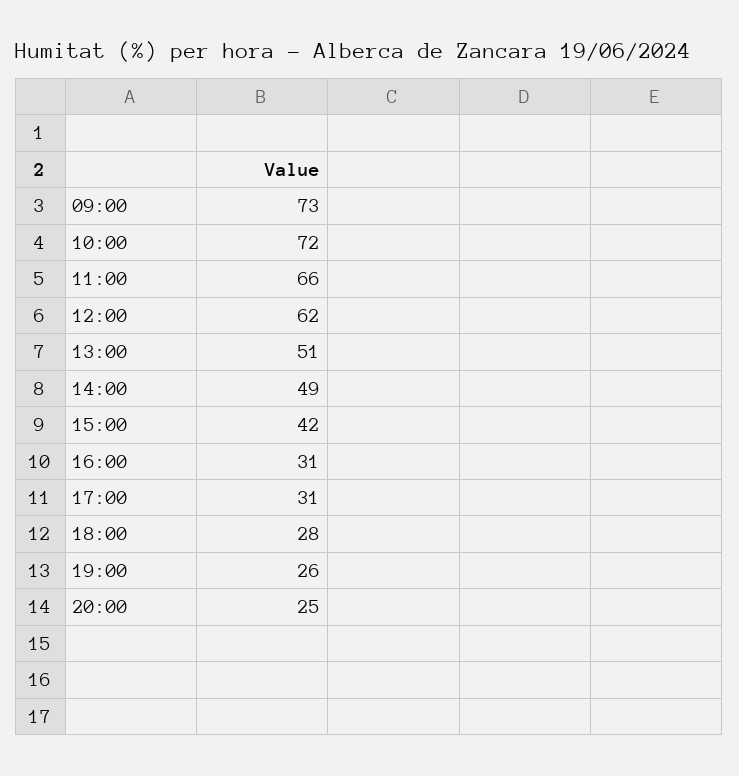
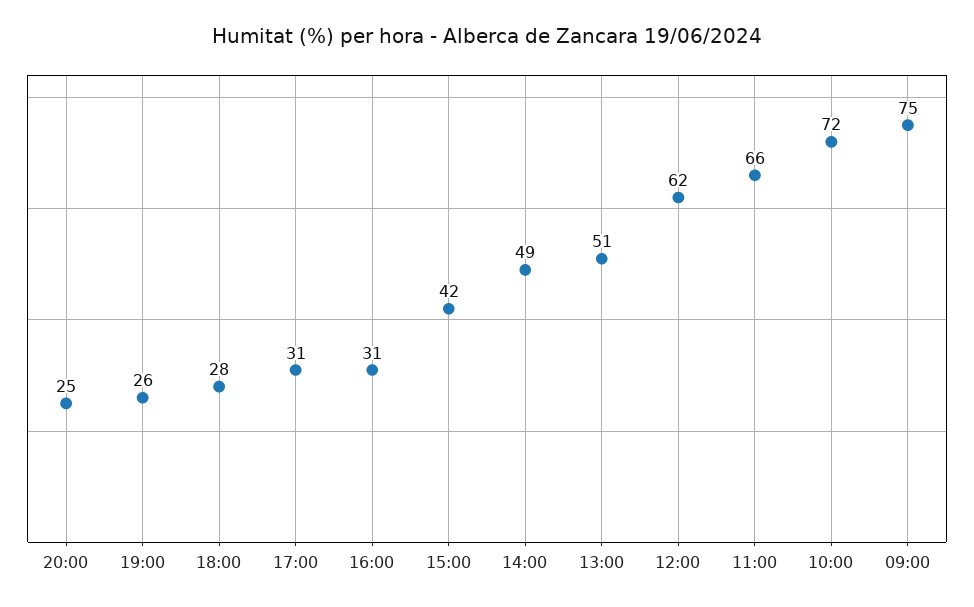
  {
-   "09:00": 73,
+   "09:00": 75,
    "10:00": 72,
    "11:00": 66,
    "12:00": 62,
    "13:00": 51,
    "14:00": 49,
    "15:00": 42,
    "16:00": 31,
    "17:00": 31,
    "18:00": 28,
    "19:00": 26,
    "20:00": 25
  }

